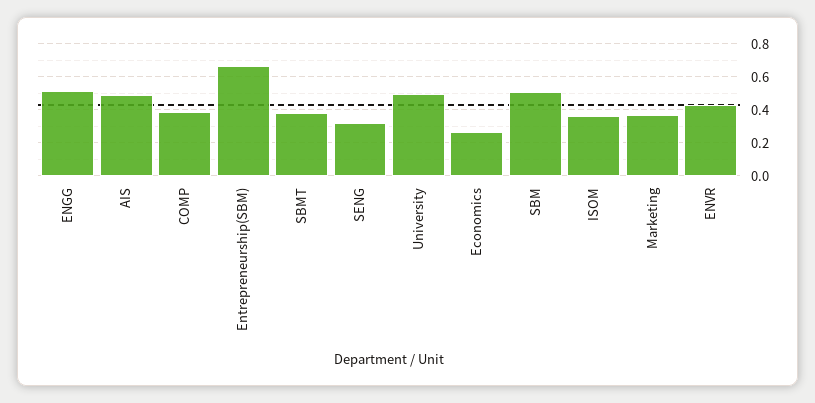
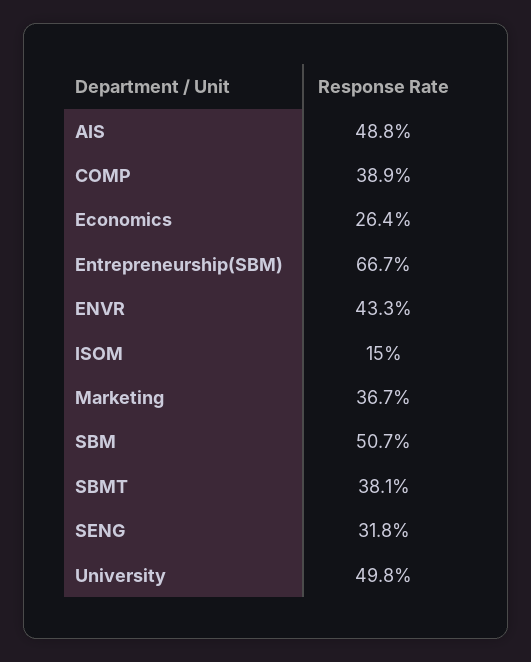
  {
-   "ENGG": 0.5,
    "AIS": 0.488,
    "COMP": 0.389,
    "Entrepreneurship(SBM)": 0.667,
    "SBMT": 0.381,
    "SENG": 0.318,
    "University": 0.498,
    "Economics": 0.264,
    "SBM": 0.507,
-   "ISOM": 0.35,
+   "ISOM": 0.15,
    "Marketing": 0.367,
    "ENVR": 0.433
  }

